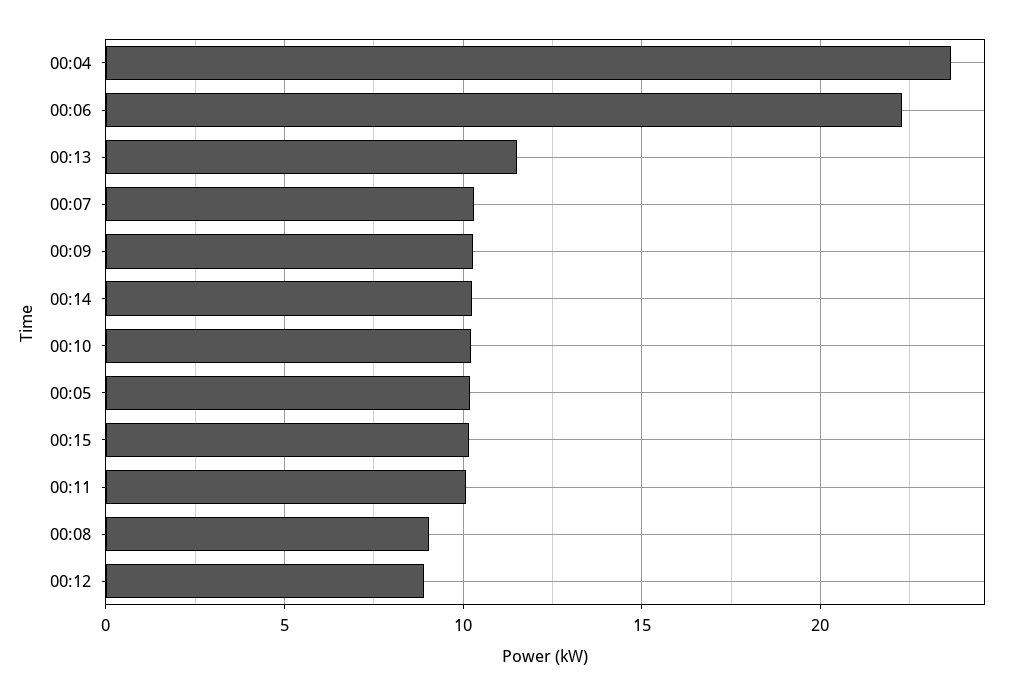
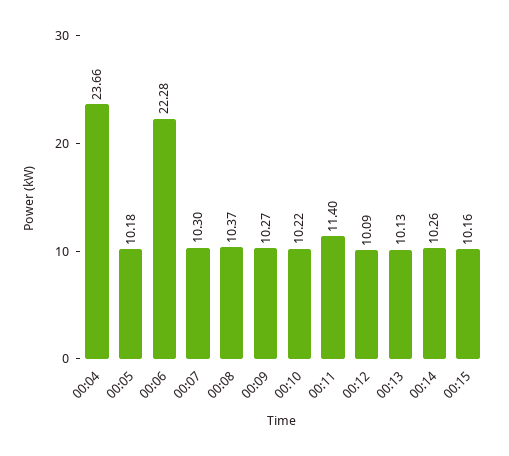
  {
    "00:04": 23.66,
    "00:06": 22.28,
-   "00:13": 11.5,
+   "00:13": 10.13,
    "00:07": 10.3,
    "00:09": 10.27,
    "00:14": 10.26,
    "00:10": 10.22,
    "00:05": 10.18,
    "00:15": 10.16,
-   "00:11": 10,
+   "00:11": 11.4,
-   "00:08": 9,
+   "00:08": 10.37,
-   "00:12": 9
+   "00:12": 10.09
  }

